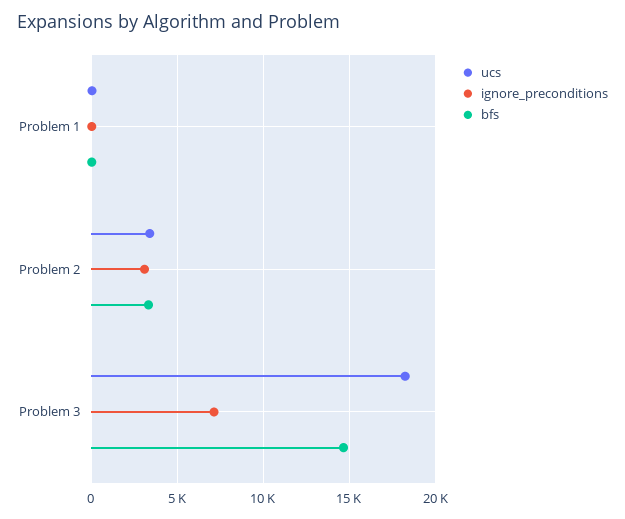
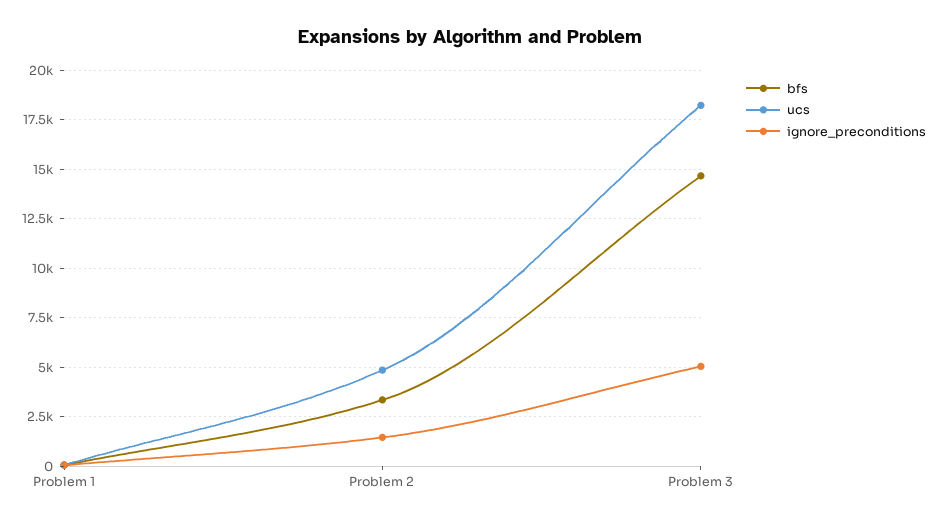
  {
    "ucs": {
      "Problem 1": 0,
-     "Problem 2": 3500,
+     "Problem 2": 5000,
      "Problem 3": 18000
    },
    "ignore_preconditions": {
      "Problem 1": 0,
-     "Problem 2": 3000,
+     "Problem 2": 1500,
-     "Problem 3": 7000
+     "Problem 3": 5000
    },
    "bfs": {
      "Problem 1": 0,
      "Problem 2": 3500,
      "Problem 3": 14500
    }
  }

